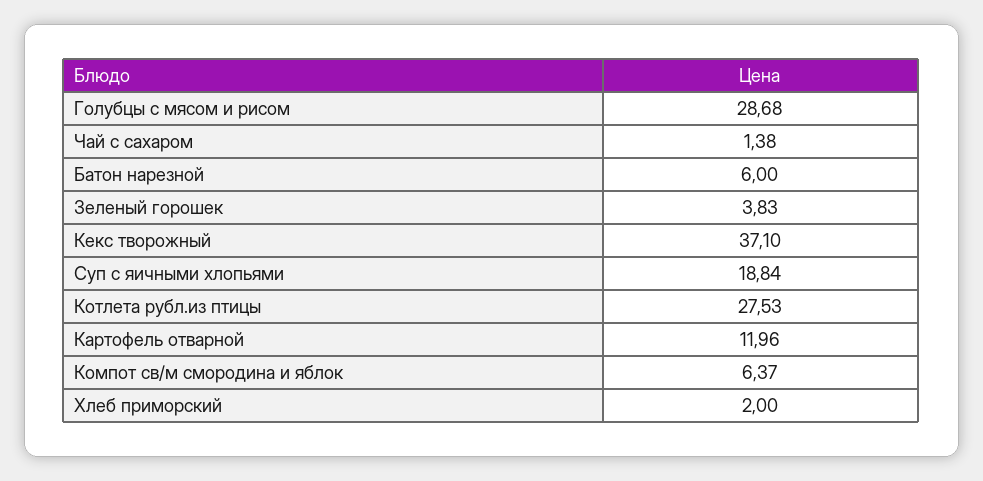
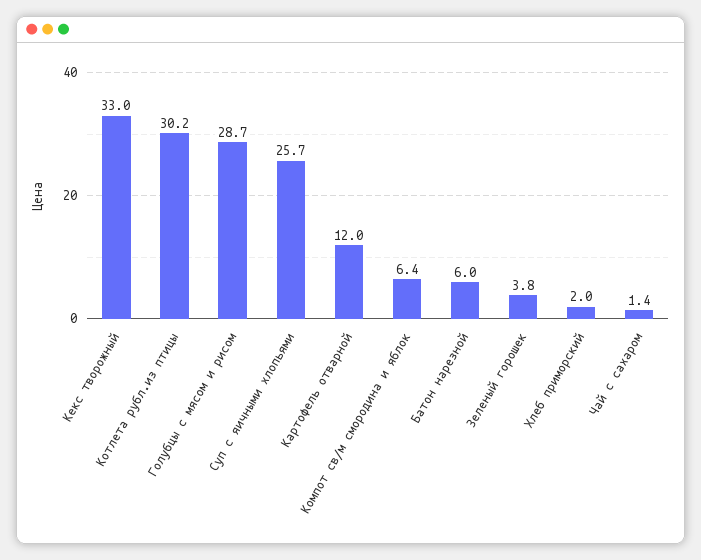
  {
    "Голубцы с мясом и рисом": 28.68,
    "Чай с сахаром": 1.38,
    "Батон нарезной": 6,
    "Зеленый горошек": 3.83,
-   "Кекс творожный": 37.1,
+   "Кекс творожный": 33,
-   "Суп с яичными хлопьями": 18.84,
+   "Суп с яичными хлопьями": 25.7,
-   "Котлета рубл.из птицы": 27.53,
+   "Котлета рубл.из птицы": 30.2,
    "Картофель отварной": 11.96,
    "Компот св/м смородина и яблок": 6.37,
    "Хлеб приморский": 2
  }

